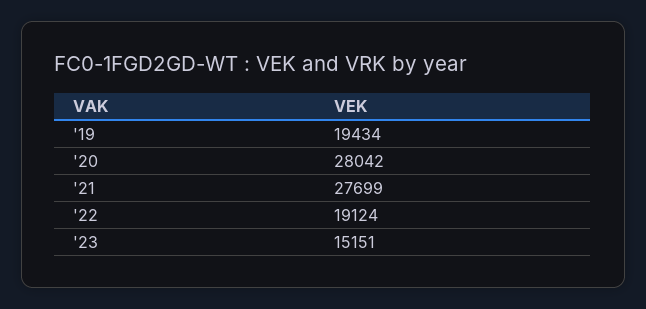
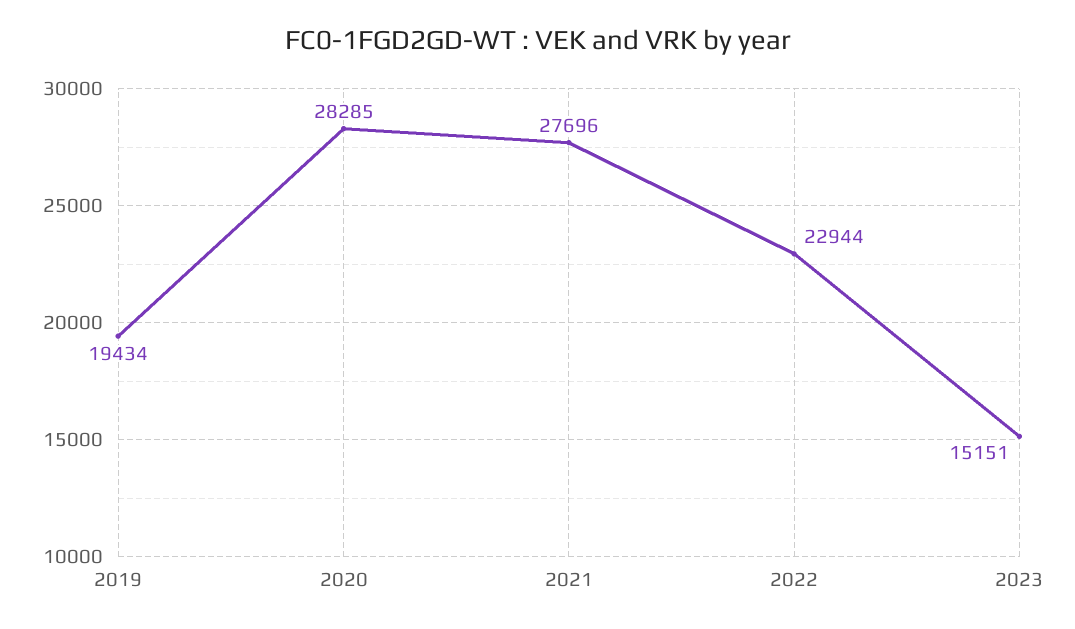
  {
    "'19": 19434,
-   "'20": 28042,
+   "'20": 28285,
-   "'21": 27699,
+   "'21": 27696,
-   "'22": 19124,
+   "'22": 22944,
    "'23": 15151
  }

